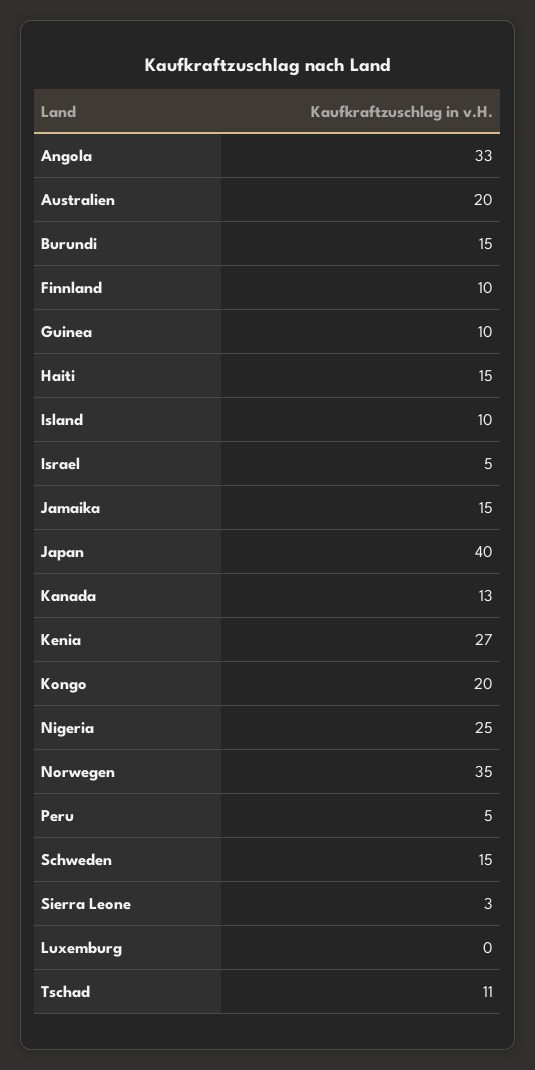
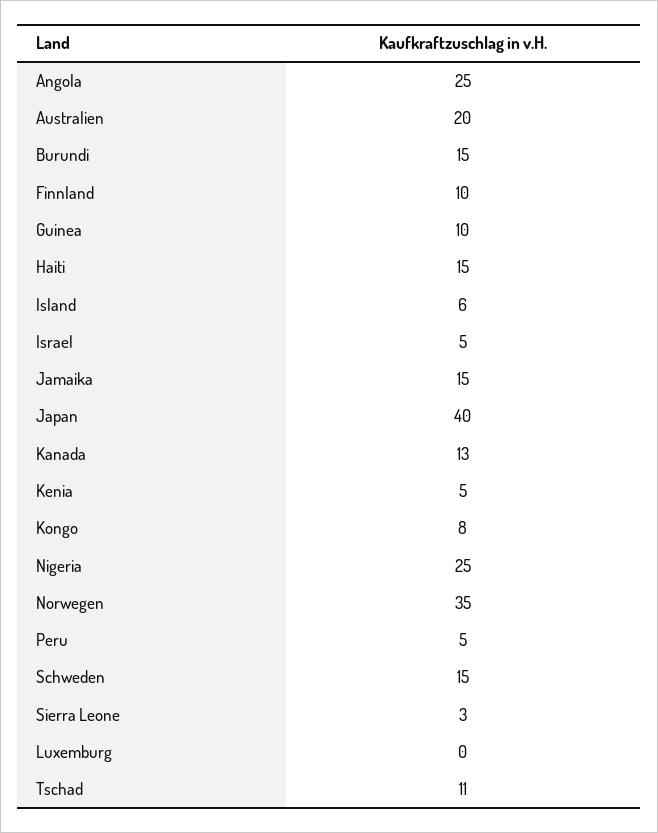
  {
-   "Angola": 33,
+   "Angola": 25,
    "Australien": 20,
    "Burundi": 15,
    "Finnland": 10,
    "Guinea": 10,
    "Haiti": 15,
-   "Island": 10,
+   "Island": 6,
    "Israel": 5,
    "Jamaika": 15,
    "Japan": 40,
    "Kanada": 13,
-   "Kenia": 27,
+   "Kenia": 5,
-   "Kongo": 20,
+   "Kongo": 8,
    "Nigeria": 25,
    "Norwegen": 35,
    "Peru": 5,
    "Schweden": 15,
    "Sierra Leone": 3,
    "Luxemburg": 0,
    "Tschad": 11
  }

